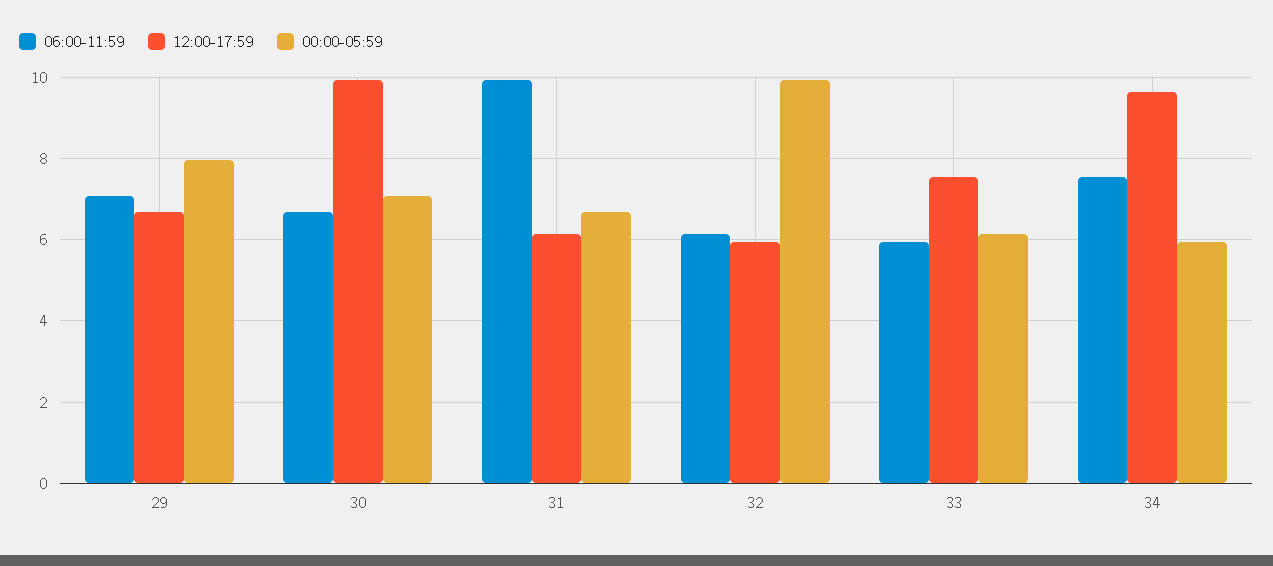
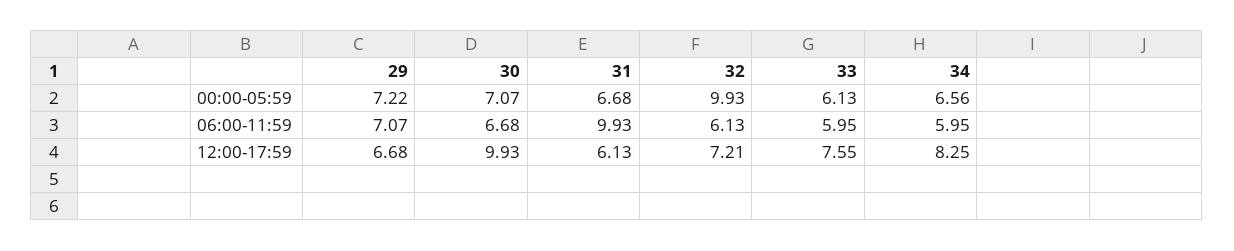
  {
    "06:00-11:59": {
      "29": 7.07,
      "30": 6.68,
      "31": 9.93,
      "32": 6.13,
      "33": 5.95,
-     "34": 7.6
+     "34": 5.95
    },
    "12:00-17:59": {
      "29": 6.68,
      "30": 9.93,
      "31": 6.13,
-     "32": 6,
+     "32": 7.21,
      "33": 7.55,
-     "34": 9.6
+     "34": 8.25
    },
    "00:00-05:59": {
-     "29": 8,
+     "29": 7.22,
      "30": 7.07,
      "31": 6.68,
      "32": 9.93,
      "33": 6.13,
-     "34": 6
+     "34": 6.56
    }
  }

